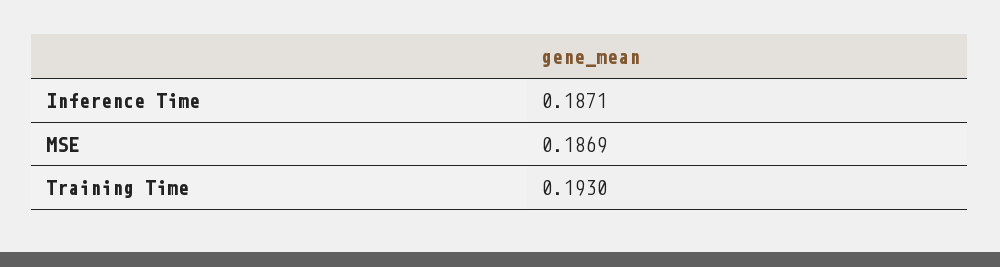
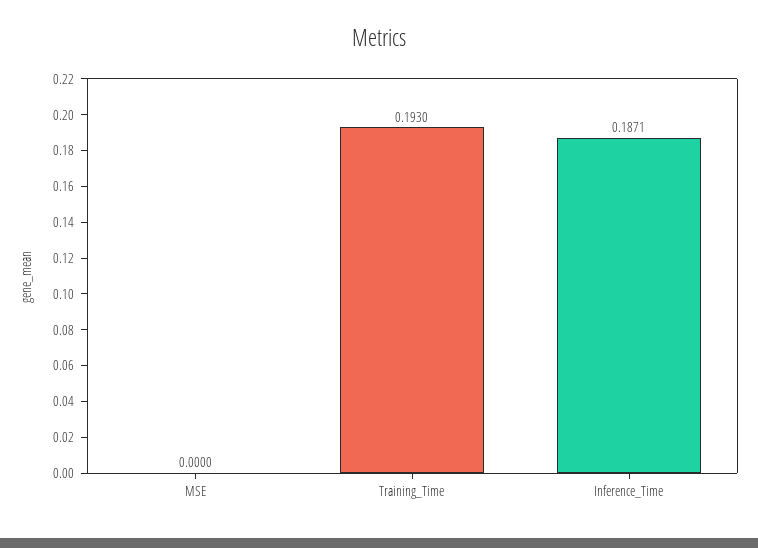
  {
    "Inference Time": 0.1871,
-   "MSE": 0.1869,
+   "MSE": 0,
    "Training Time": 0.193
  }

